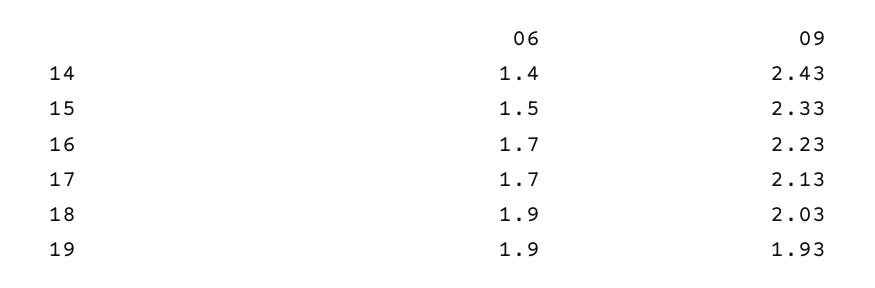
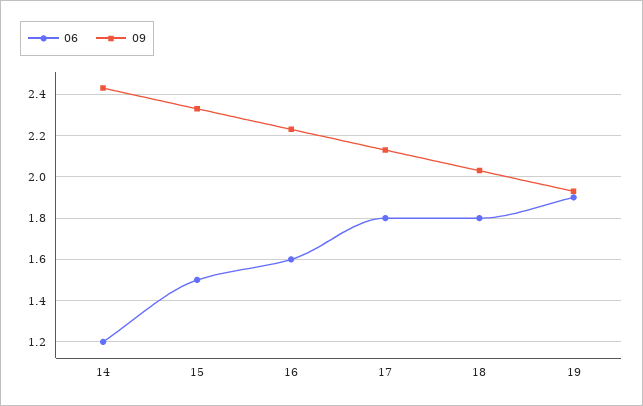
  {
    "06": {
-     "14": 1.4,
+     "14": 1.2,
      "15": 1.5,
-     "16": 1.7,
+     "16": 1.6,
-     "17": 1.7,
+     "17": 1.8,
-     "18": 1.9,
+     "18": 1.8,
      "19": 1.9
    },
    "09": {
      "14": 2.43,
      "15": 2.33,
      "16": 2.23,
      "17": 2.13,
      "18": 2.03,
      "19": 1.93
    }
  }

